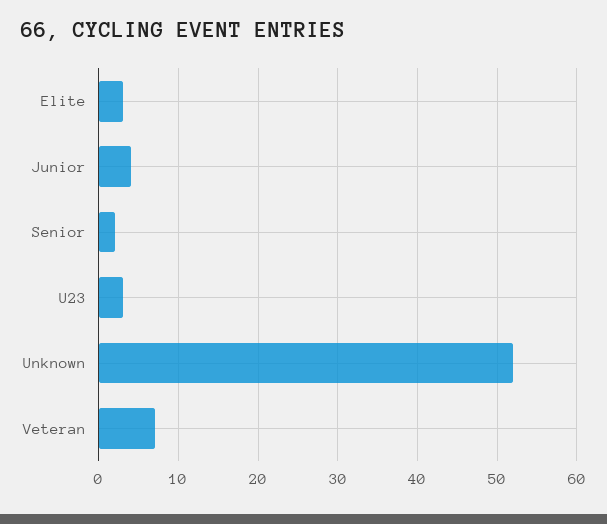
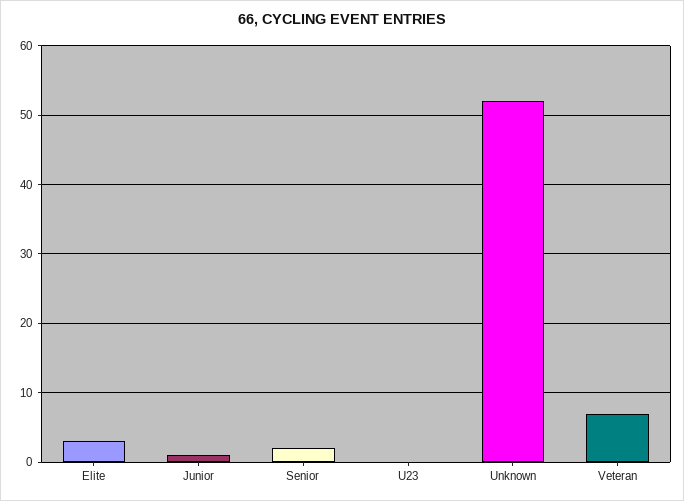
  {
    "Elite": 3,
-   "Junior": 4,
+   "Junior": 1,
    "Senior": 2,
-   "U23": 3,
+   "U23": 0,
    "Unknown": 52,
    "Veteran": 7
  }

